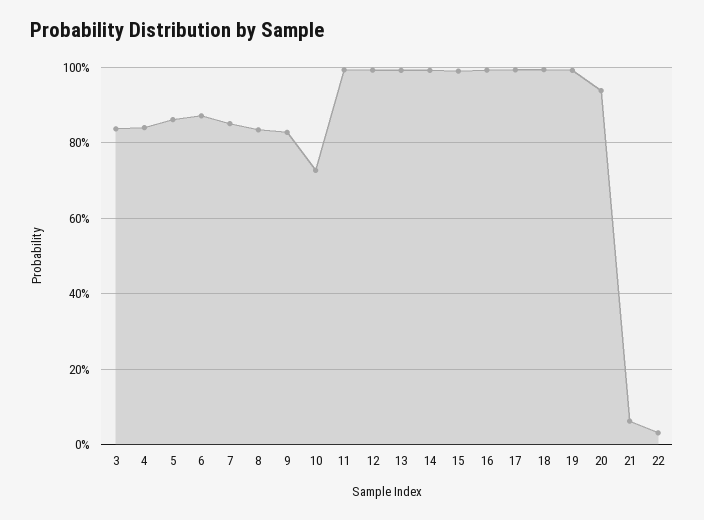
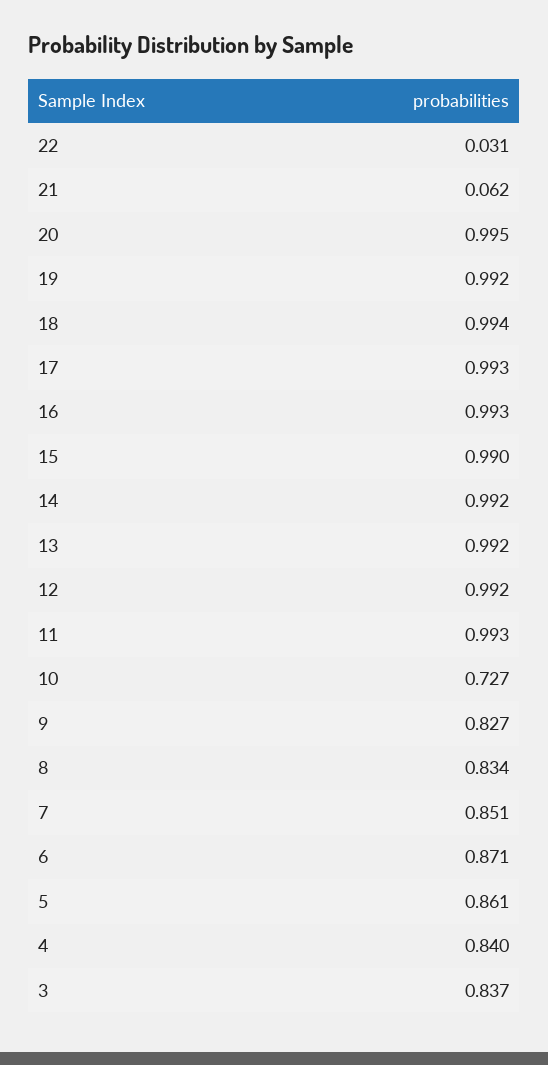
  {
    "3": 0.837,
    "4": 0.84,
    "5": 0.861,
    "6": 0.871,
    "7": 0.851,
    "8": 0.834,
    "9": 0.827,
    "10": 0.727,
    "11": 0.993,
    "12": 0.992,
    "13": 0.992,
    "14": 0.992,
    "15": 0.99,
    "16": 0.993,
    "17": 0.993,
    "18": 0.994,
    "19": 0.992,
-   "20": 0.94,
+   "20": 0.995,
    "21": 0.062,
    "22": 0.031
  }

